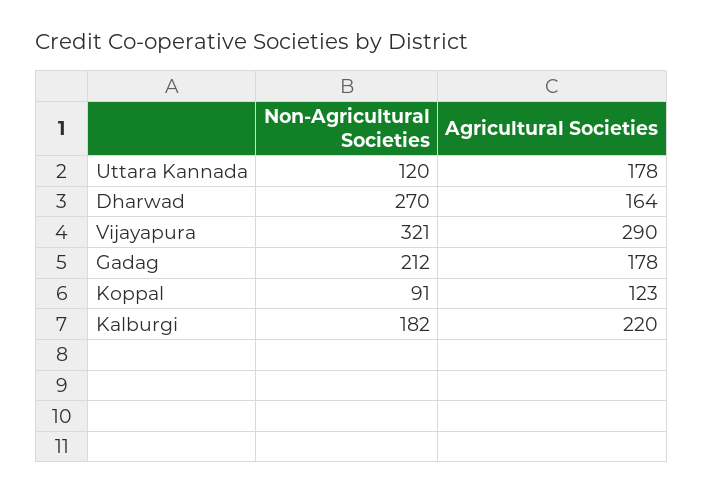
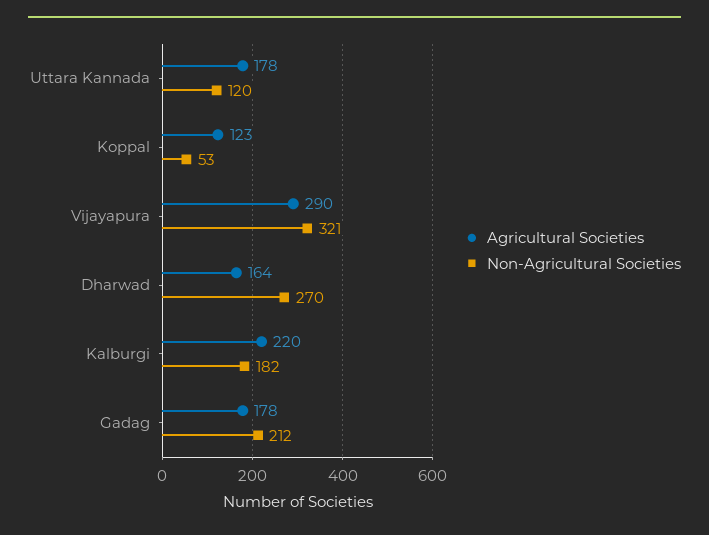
  {
    "Non-Agricultural Societies": {
      "Uttara Kannada": 120,
      "Dharwad": 270,
      "Vijayapura": 321,
      "Gadag": 212,
-     "Koppal": 91,
+     "Koppal": 53,
      "Kalburgi": 182
    },
    "Agricultural Societies": {
      "Uttara Kannada": 178,
      "Dharwad": 164,
      "Vijayapura": 290,
      "Gadag": 178,
      "Koppal": 123,
      "Kalburgi": 220
    }
  }

